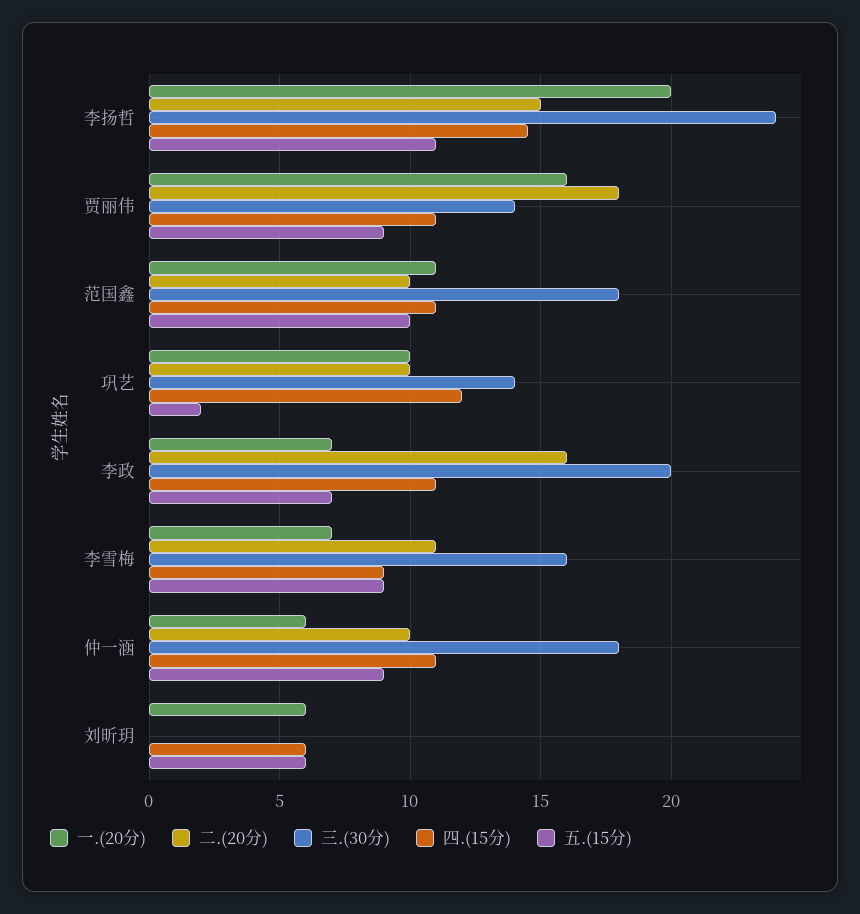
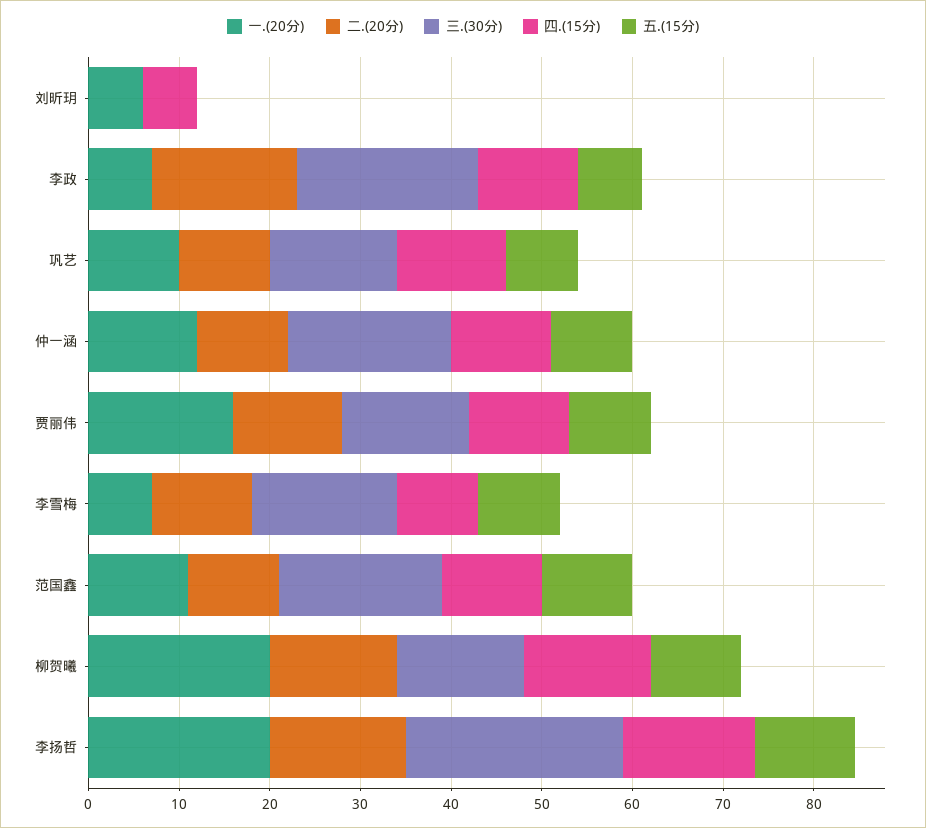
  {
    "一.(20分)": {
      "李扬哲": 20,
      "贾丽伟": 16,
      "范国鑫": 11,
      "巩艺": 10,
      "李政": 7,
      "李雪梅": 7,
-     "仲一涵": 6,
+     "仲一涵": 12,
-     "刘昕玥": 6
+     "刘昕玥": 6,
+     "柳贺曦": 20
    },
    "二.(20分)": {
      "李扬哲": 15,
-     "贾丽伟": 18,
+     "贾丽伟": 12,
      "范国鑫": 10,
      "巩艺": 10,
      "李政": 16,
      "李雪梅": 11,
      "仲一涵": 10,
-     "刘昕玥": 0
+     "刘昕玥": 0,
+     "柳贺曦": 14
    },
    "三.(30分)": {
      "李扬哲": 24,
      "贾丽伟": 14,
      "范国鑫": 18,
      "巩艺": 14,
      "李政": 20,
      "李雪梅": 16,
      "仲一涵": 18,
-     "刘昕玥": 0
+     "刘昕玥": 0,
+     "柳贺曦": 14
    },
    "四.(15分)": {
      "李扬哲": 14.5,
      "贾丽伟": 11,
      "范国鑫": 11,
      "巩艺": 12,
      "李政": 11,
      "李雪梅": 9,
      "仲一涵": 11,
-     "刘昕玥": 6
+     "刘昕玥": 6,
+     "柳贺曦": 14
    },
    "五.(15分)": {
      "李扬哲": 11,
      "贾丽伟": 9,
      "范国鑫": 10,
-     "巩艺": 2,
+     "巩艺": 8,
      "李政": 7,
      "李雪梅": 9,
      "仲一涵": 9,
-     "刘昕玥": 6
+     "刘昕玥": 0,
+     "柳贺曦": 10
    }
  }

